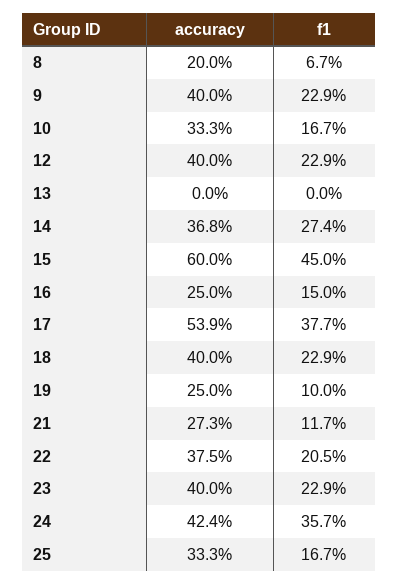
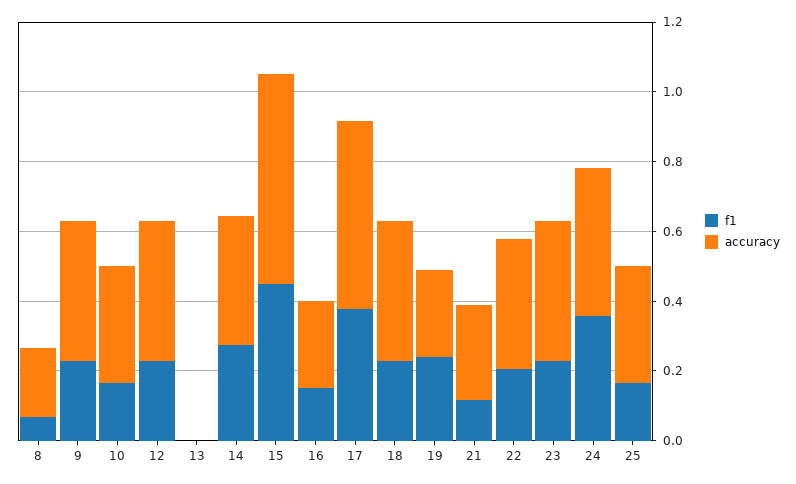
  {
    "accuracy": {
      "8": 0.2,
      "9": 0.4,
      "10": 0.333,
      "12": 0.4,
      "13": 0,
      "14": 0.368,
      "15": 0.6,
      "16": 0.25,
      "17": 0.539,
      "18": 0.4,
      "19": 0.25,
      "21": 0.273,
      "22": 0.375,
      "23": 0.4,
      "24": 0.424,
      "25": 0.333
    },
    "f1": {
      "8": 0.067,
      "9": 0.229,
      "10": 0.167,
      "12": 0.229,
      "13": 0,
      "14": 0.274,
      "15": 0.45,
      "16": 0.15,
      "17": 0.377,
      "18": 0.229,
-     "19": 0.1,
+     "19": 0.25,
      "21": 0.117,
      "22": 0.205,
      "23": 0.229,
      "24": 0.357,
      "25": 0.167
    }
  }

